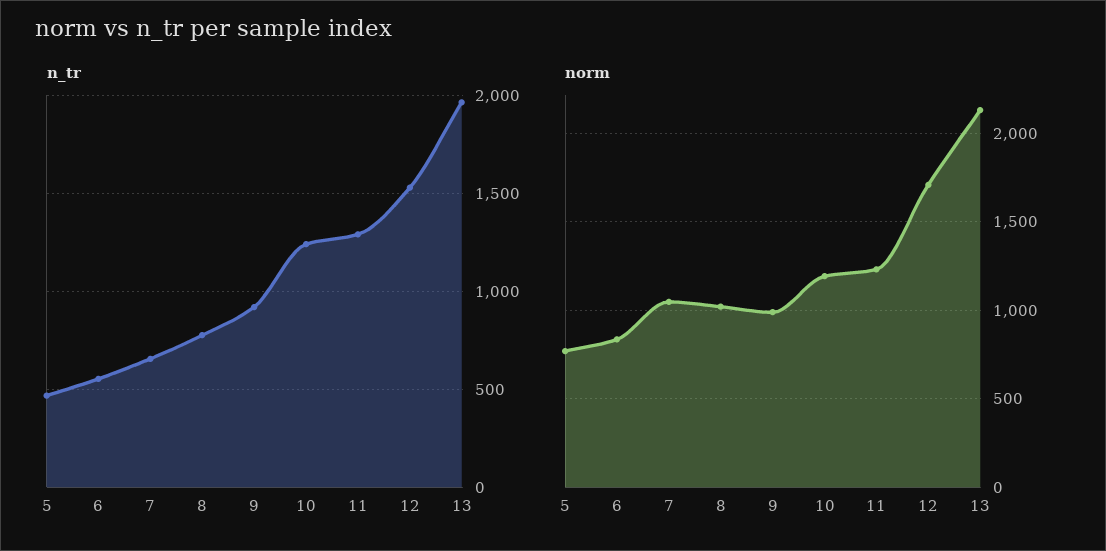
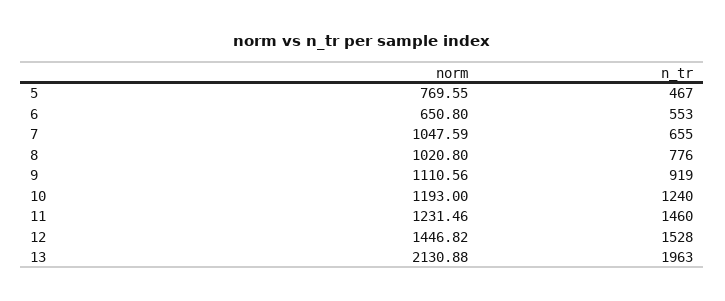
  {
    "n_tr": {
      "5": 467,
      "6": 553,
      "7": 655,
      "8": 776,
      "9": 919,
      "10": 1240,
-     "11": 1300,
+     "11": 1460,
      "12": 1528,
      "13": 1963
    },
    "norm": {
      "5": 769.55,
-     "6": 850,
+     "6": 650.8,
      "7": 1047.59,
      "8": 1020.8,
-     "9": 1000,
+     "9": 1110.56,
      "10": 1193,
      "11": 1231.46,
-     "12": 1700,
+     "12": 1446.82,
      "13": 2130.88
    }
  }

